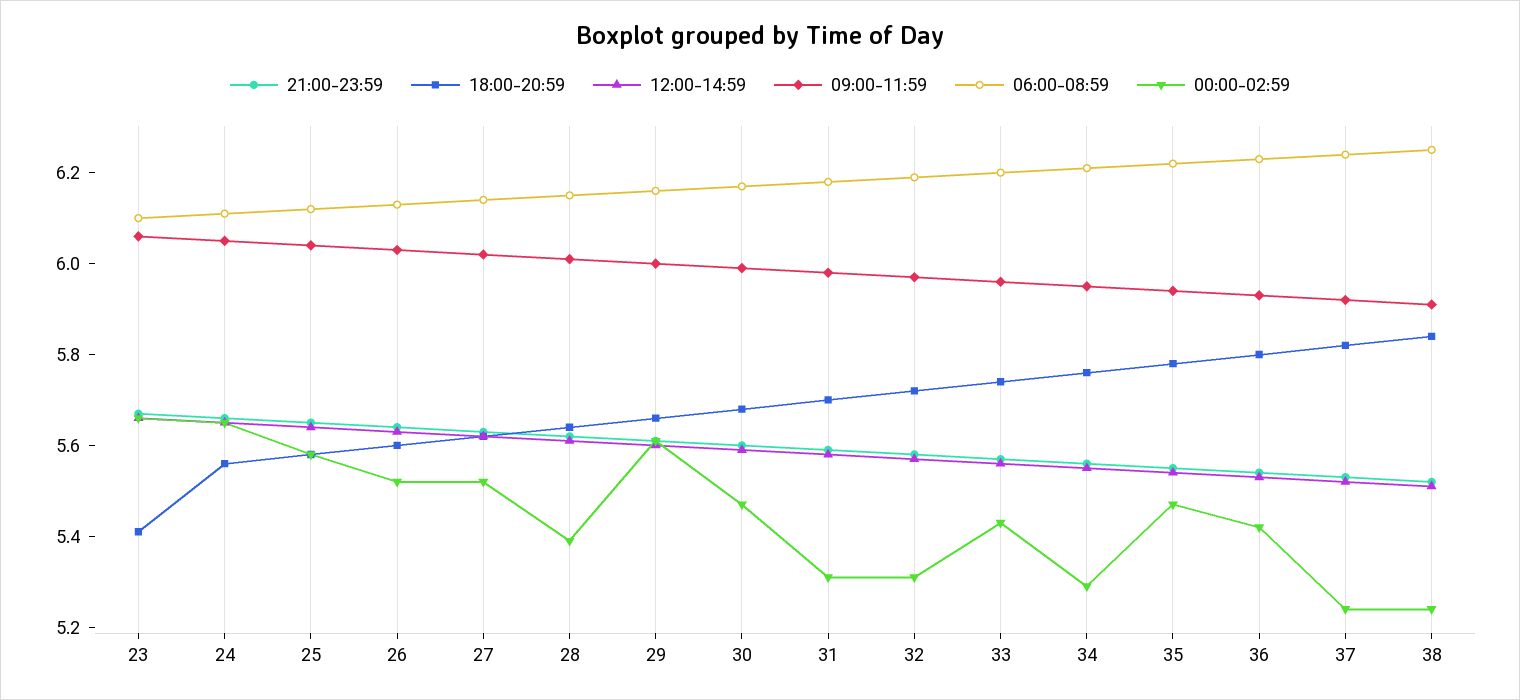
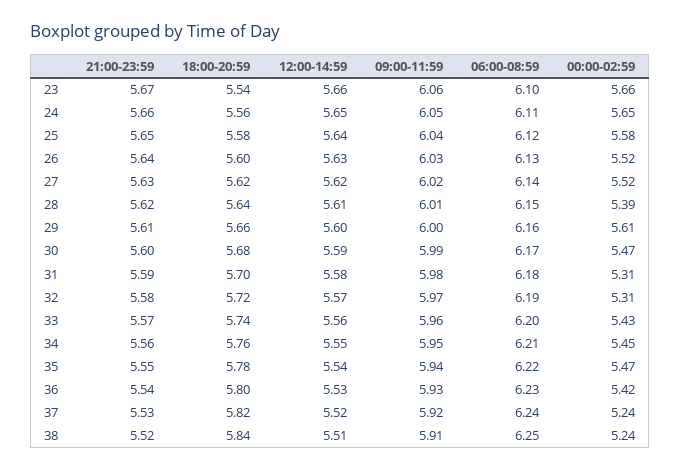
  {
    "21:00-23:59": {
      "23": 5.67,
      "24": 5.66,
      "25": 5.65,
      "26": 5.64,
      "27": 5.63,
      "28": 5.62,
      "29": 5.61,
      "30": 5.6,
      "31": 5.59,
      "32": 5.58,
      "33": 5.57,
      "34": 5.56,
      "35": 5.55,
      "36": 5.54,
      "37": 5.53,
      "38": 5.52
    },
    "18:00-20:59": {
-     "23": 5.4,
+     "23": 5.54,
      "24": 5.56,
      "25": 5.58,
      "26": 5.6,
      "27": 5.62,
      "28": 5.64,
      "29": 5.66,
      "30": 5.68,
      "31": 5.7,
      "32": 5.72,
      "33": 5.74,
      "34": 5.76,
      "35": 5.78,
      "36": 5.8,
      "37": 5.82,
      "38": 5.84
    },
    "12:00-14:59": {
      "23": 5.66,
      "24": 5.65,
      "25": 5.64,
      "26": 5.63,
      "27": 5.62,
      "28": 5.61,
      "29": 5.6,
      "30": 5.59,
      "31": 5.58,
      "32": 5.57,
      "33": 5.56,
      "34": 5.55,
      "35": 5.54,
      "36": 5.53,
      "37": 5.52,
      "38": 5.51
    },
    "09:00-11:59": {
      "23": 6.06,
      "24": 6.05,
      "25": 6.04,
      "26": 6.03,
      "27": 6.02,
      "28": 6.01,
      "29": 6,
      "30": 5.99,
      "31": 5.98,
      "32": 5.97,
      "33": 5.96,
      "34": 5.95,
      "35": 5.94,
      "36": 5.93,
      "37": 5.92,
      "38": 5.91
    },
    "06:00-08:59": {
      "23": 6.1,
      "24": 6.11,
      "25": 6.12,
      "26": 6.13,
      "27": 6.14,
      "28": 6.15,
      "29": 6.16,
      "30": 6.17,
      "31": 6.18,
      "32": 6.19,
      "33": 6.2,
      "34": 6.21,
      "35": 6.22,
      "36": 6.23,
      "37": 6.24,
      "38": 6.25
    },
    "00:00-02:59": {
      "23": 5.66,
      "24": 5.65,
      "25": 5.58,
      "26": 5.52,
      "27": 5.52,
      "28": 5.39,
      "29": 5.61,
      "30": 5.47,
      "31": 5.31,
      "32": 5.31,
      "33": 5.43,
-     "34": 5.3,
+     "34": 5.45,
      "35": 5.47,
      "36": 5.42,
      "37": 5.24,
      "38": 5.24
    }
  }

